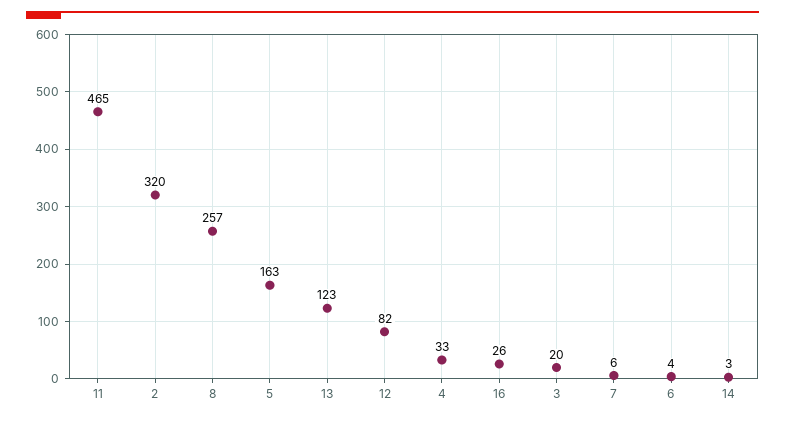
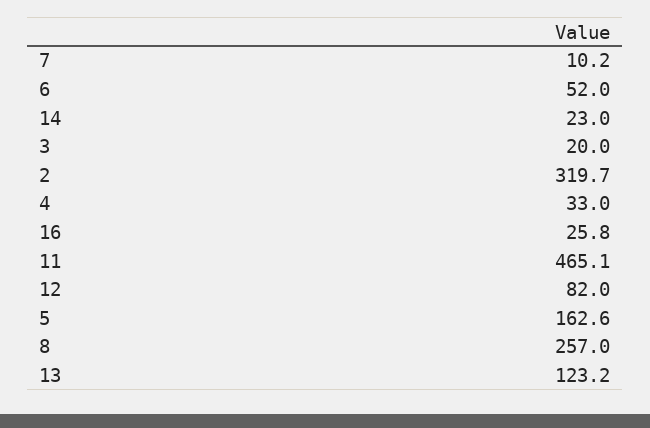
  {
    "11": 465.1,
    "2": 319.7,
    "8": 257,
    "5": 162.6,
    "13": 123.2,
    "12": 82,
    "4": 33,
    "16": 25.8,
    "3": 20,
-   "7": 6,
+   "7": 10.2,
-   "6": 4,
+   "6": 52,
-   "14": 3
+   "14": 23
  }

